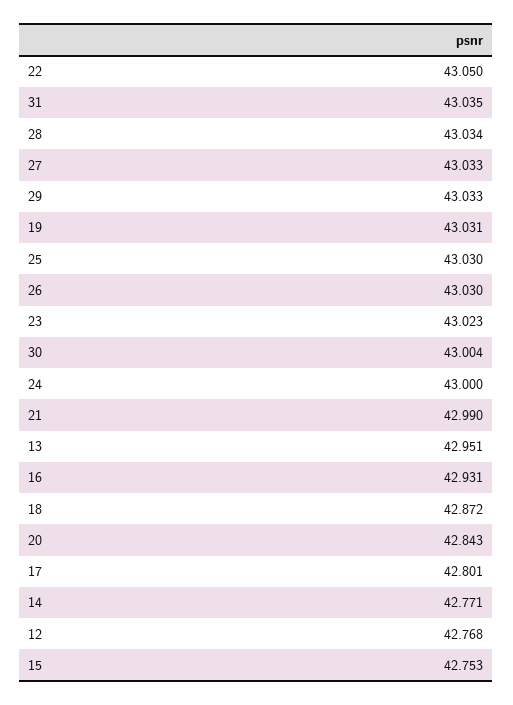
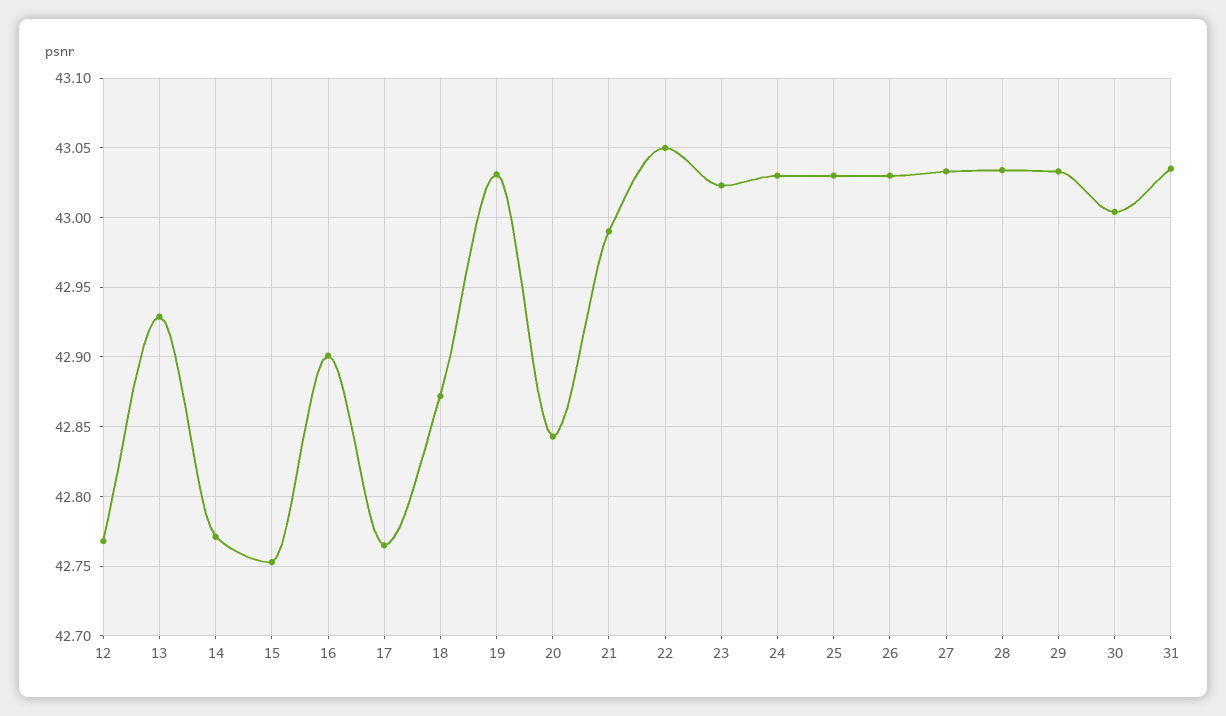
  {
    "22": 43.05,
    "31": 43.035,
    "28": 43.034,
    "27": 43.033,
    "29": 43.033,
    "19": 43.031,
    "25": 43.03,
    "26": 43.03,
    "23": 43.023,
    "30": 43.004,
-   "24": 43,
+   "24": 43.03,
    "21": 42.99,
-   "13": 42.951,
+   "13": 42.93,
-   "16": 42.931,
+   "16": 42.9,
    "18": 42.872,
    "20": 42.843,
-   "17": 42.801,
+   "17": 42.765,
    "14": 42.771,
    "12": 42.768,
    "15": 42.753
  }

